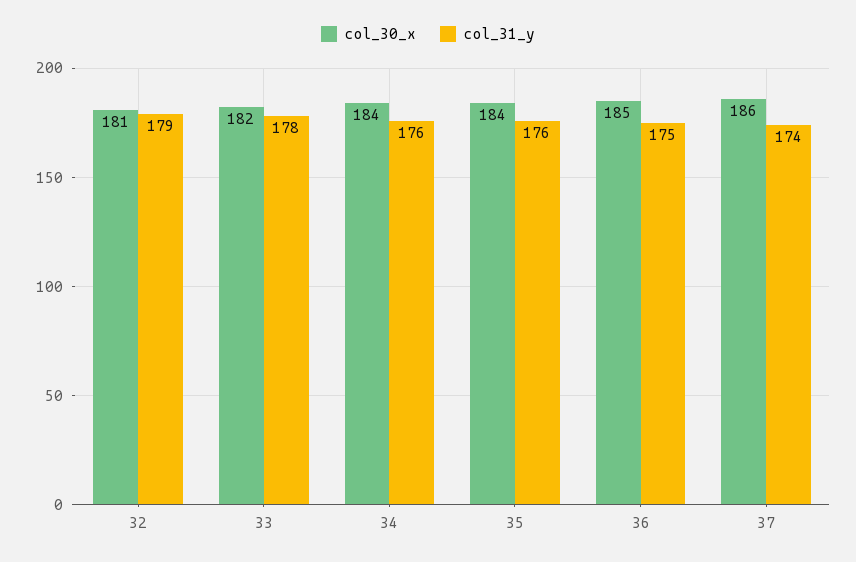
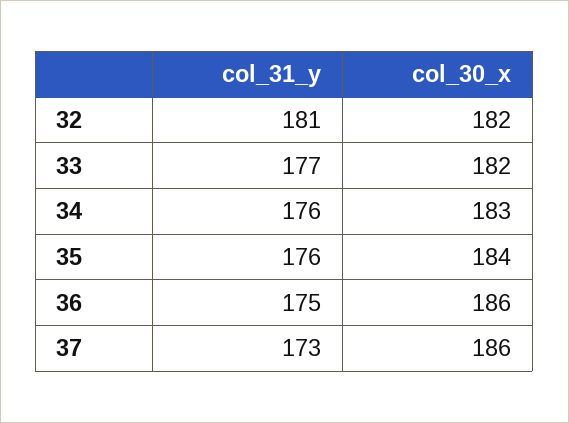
  {
    "col_30_x": {
-     "32": 181,
+     "32": 182,
      "33": 182,
-     "34": 184,
+     "34": 183,
      "35": 184,
-     "36": 185,
+     "36": 186,
      "37": 186
    },
    "col_31_y": {
-     "32": 179,
+     "32": 181,
-     "33": 178,
+     "33": 177,
      "34": 176,
      "35": 176,
      "36": 175,
-     "37": 174
+     "37": 173
    }
  }

